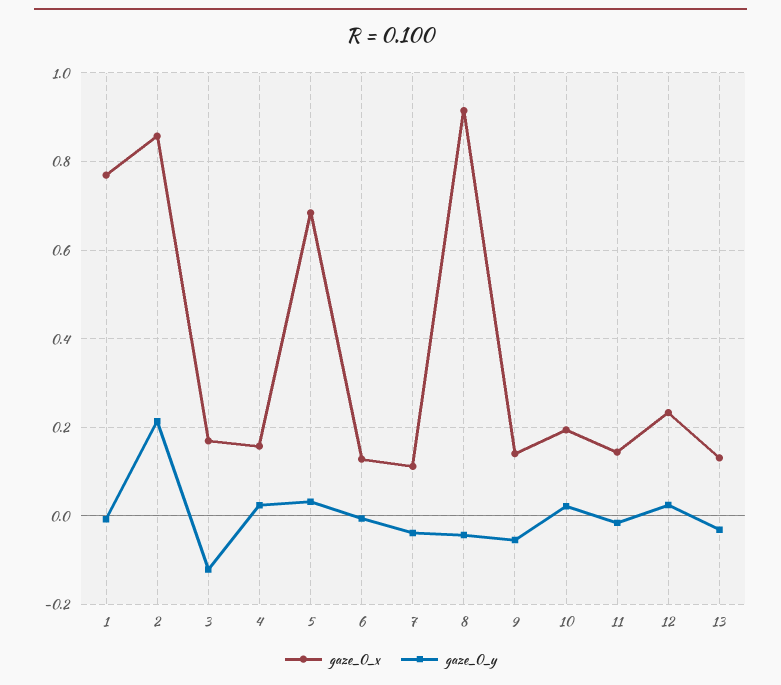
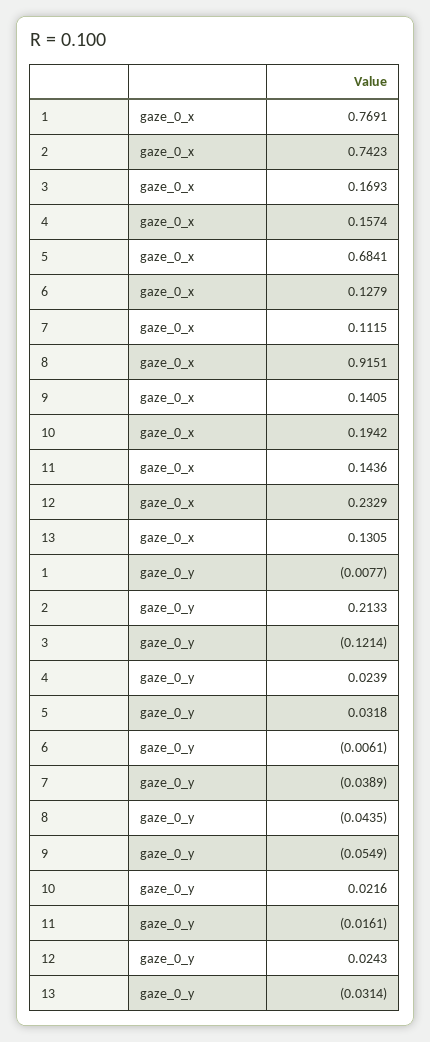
  {
    "gaze_0_x": {
      "1": 0.7691,
-     "2": 0.86,
+     "2": 0.7423,
      "3": 0.1693,
      "4": 0.1574,
      "5": 0.6841,
      "6": 0.1279,
      "7": 0.1115,
      "8": 0.9151,
      "9": 0.1405,
      "10": 0.1942,
      "11": 0.1436,
      "12": 0.2329,
      "13": 0.1305
    },
    "gaze_0_y": {
      "1": -0.0077,
      "2": 0.2133,
      "3": -0.1214,
      "4": 0.0239,
      "5": 0.0318,
      "6": -0.0061,
      "7": -0.0389,
      "8": -0.0435,
      "9": -0.0549,
      "10": 0.0216,
      "11": -0.0161,
      "12": 0.0243,
      "13": -0.0314
    }
  }

